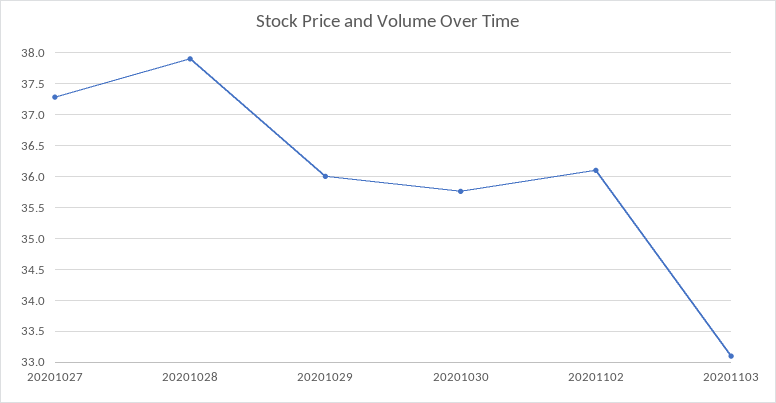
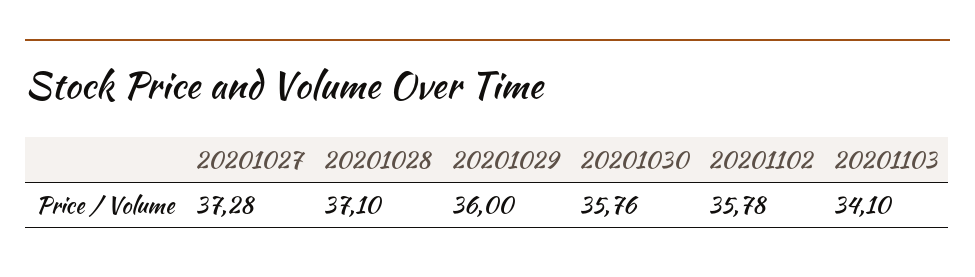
  {
    "20201027": 37.28,
-   "20201028": 37.9,
+   "20201028": 37.1,
    "20201029": 36,
    "20201030": 35.76,
-   "20201102": 36.1,
+   "20201102": 35.78,
-   "20201103": 33.1
+   "20201103": 34.1
  }

